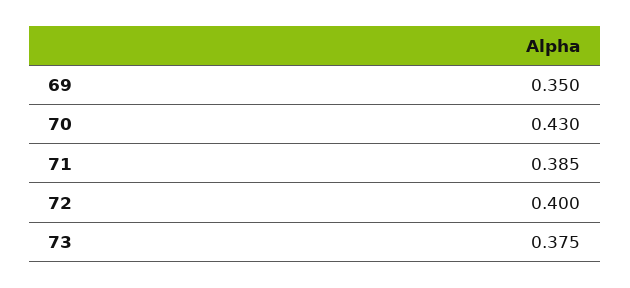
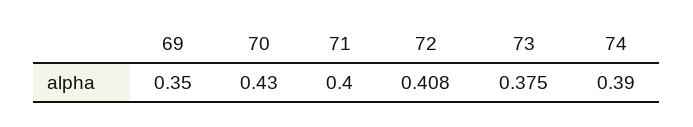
  {
    "69": 0.35,
    "70": 0.43,
-   "71": 0.385,
+   "71": 0.4,
-   "72": 0.4,
+   "72": 0.408,
-   "73": 0.375
+   "73": 0.375,
+   "74": 0.39
  }

